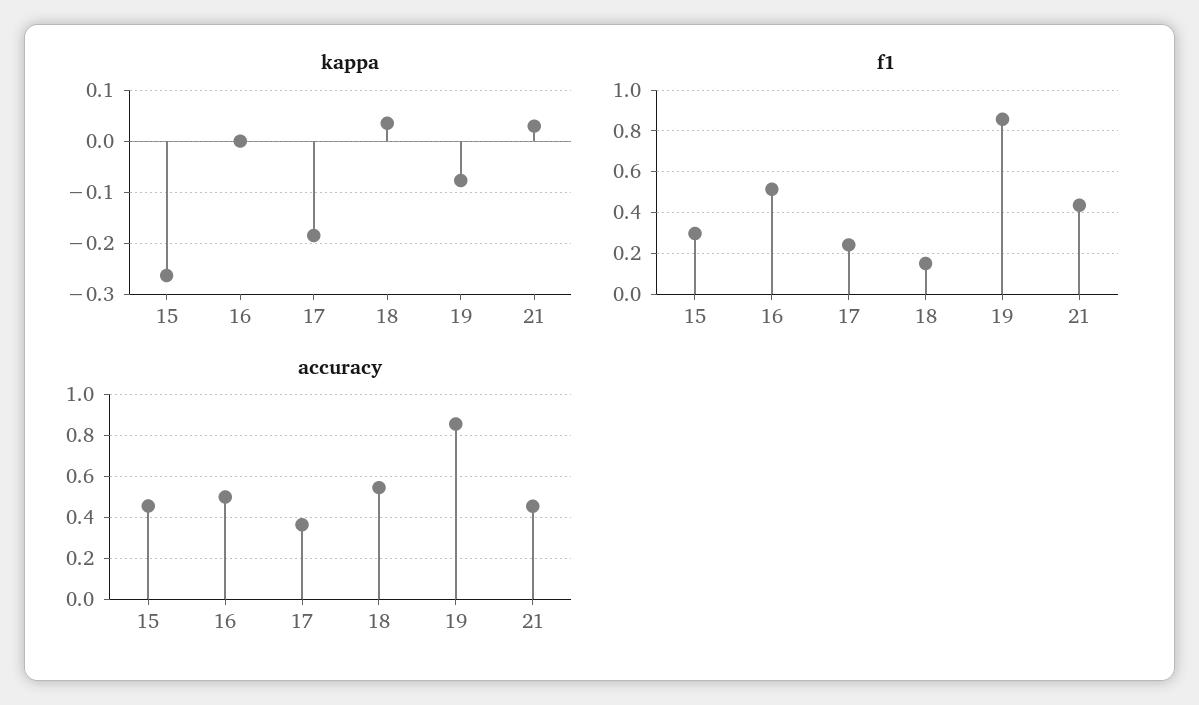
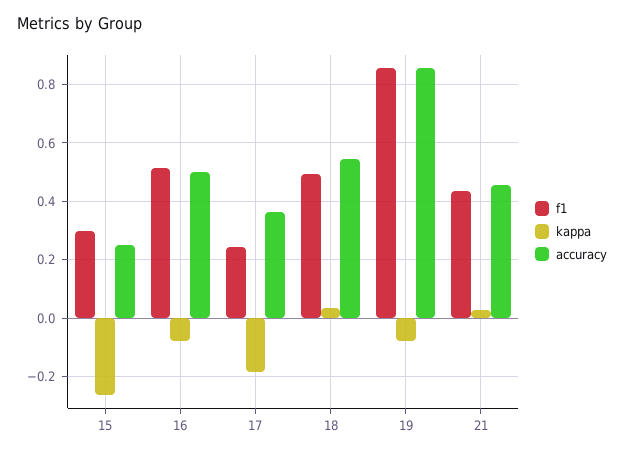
  {
    "kappa": {
      "15": -0.26,
-     "16": 0,
+     "16": -0.075,
      "17": -0.18,
      "18": 0.04,
      "19": -0.08,
      "21": 0.02
    },
    "f1": {
      "15": 0.3,
      "16": 0.525,
      "17": 0.25,
-     "18": 0.15,
+     "18": 0.5,
      "19": 0.85,
      "21": 0.425
    },
    "accuracy": {
-     "15": 0.45,
+     "15": 0.25,
      "16": 0.5,
      "17": 0.375,
      "18": 0.55,
      "19": 0.85,
      "21": 0.45
    }
  }

